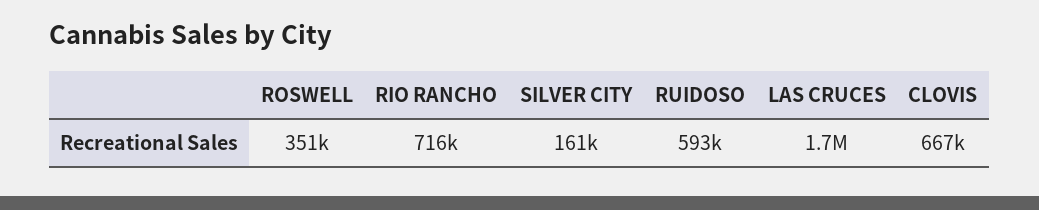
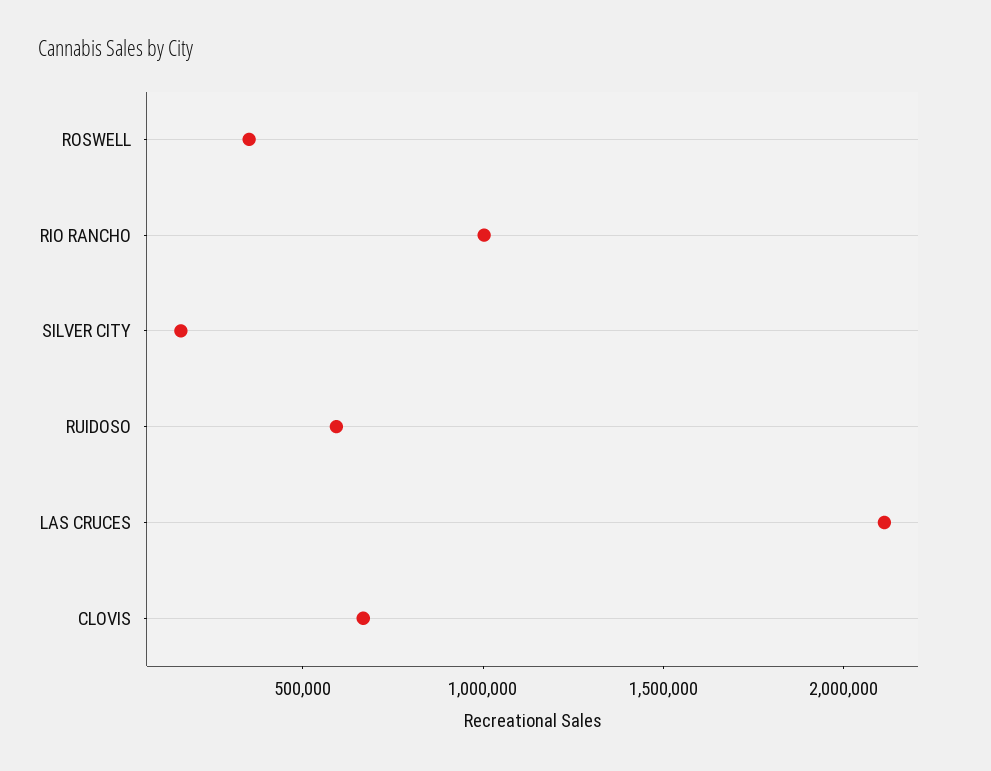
  {
    "ROSWELL": 351000,
-   "RIO RANCHO": 716000,
+   "RIO RANCHO": 1000000,
    "SILVER CITY": 161000,
    "RUIDOSO": 593000,
-   "LAS CRUCES": 1700000,
+   "LAS CRUCES": 2100000,
    "CLOVIS": 667000
  }

